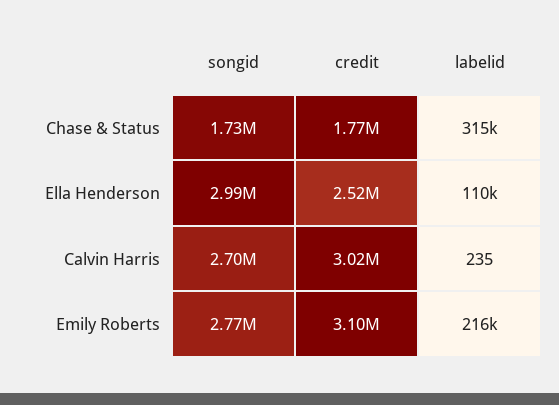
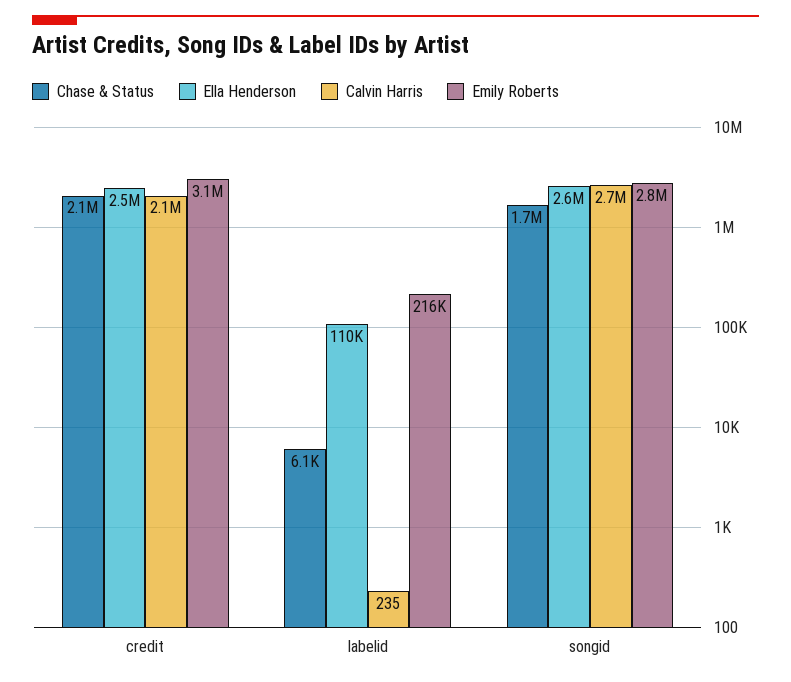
  {
    "Chase & Status": {
      "songid": 1730000,
-     "credit": 1770000,
+     "credit": 2100000,
-     "labelid": 315000
+     "labelid": 6100
    },
    "Ella Henderson": {
-     "songid": 2990000,
+     "songid": 2600000,
      "credit": 2520000,
      "labelid": 110000
    },
    "Calvin Harris": {
      "songid": 2700000,
-     "credit": 3020000,
+     "credit": 2100000,
      "labelid": 235
    },
    "Emily Roberts": {
      "songid": 2770000,
      "credit": 3100000,
      "labelid": 216000
    }
  }

